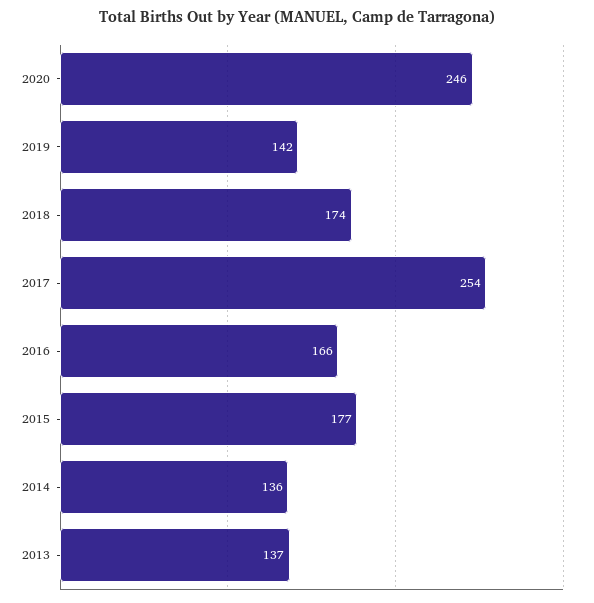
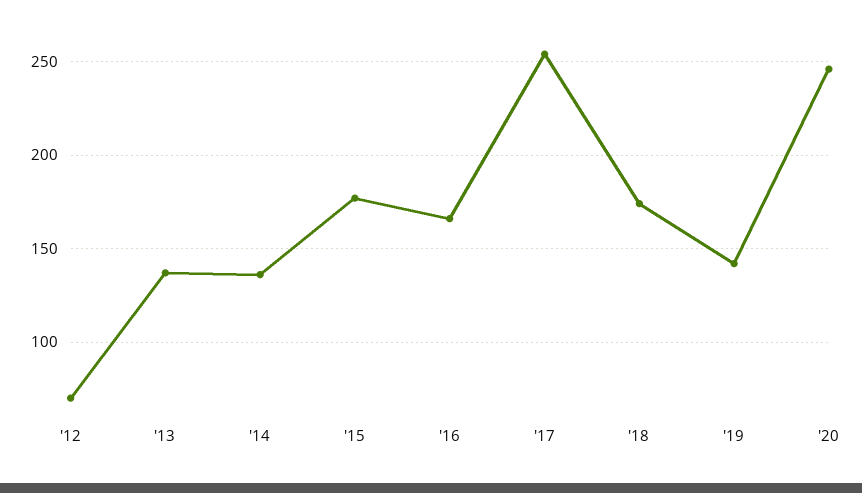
  {
    "2020": 246,
    "2019": 142,
    "2018": 174,
    "2017": 254,
    "2016": 166,
    "2015": 177,
    "2014": 136,
-   "2013": 137
+   "2013": 137,
+   "'12": 70
  }

